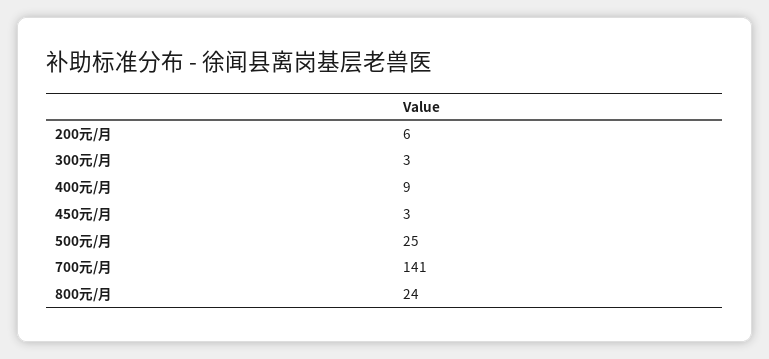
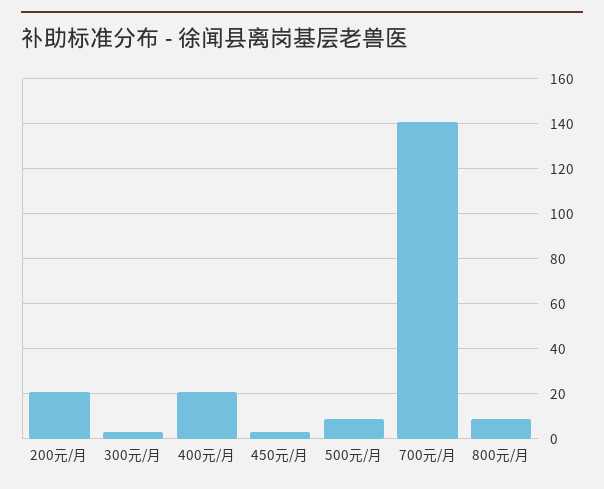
  {
-   "200元/月": 6,
+   "200元/月": 20,
    "300元/月": 3,
-   "400元/月": 9,
+   "400元/月": 20,
    "450元/月": 3,
-   "500元/月": 25,
+   "500元/月": 10,
    "700元/月": 141,
-   "800元/月": 24
+   "800元/月": 10
  }

